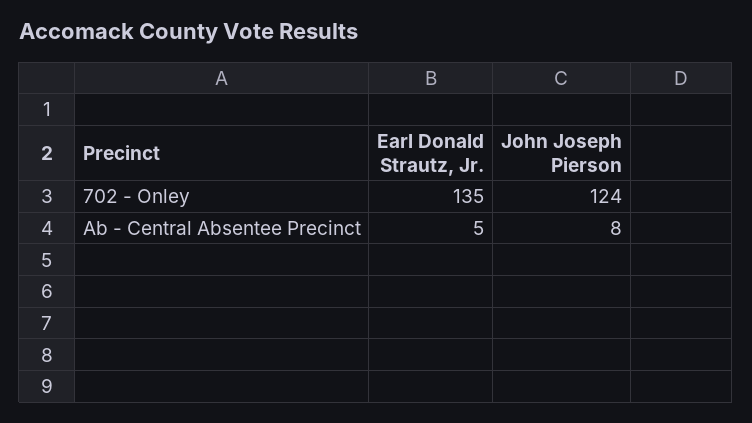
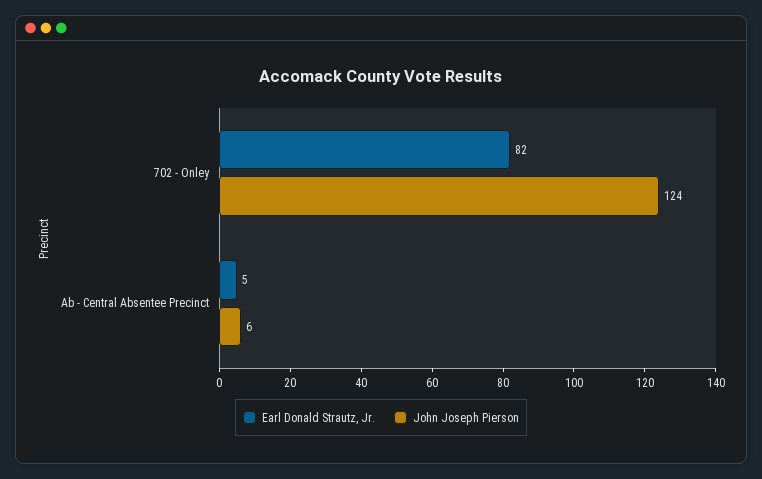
  {
    "Earl Donald Strautz, Jr.": {
-     "702 - Onley": 135,
+     "702 - Onley": 82,
      "Ab - Central Absentee Precinct": 5
    },
    "John Joseph Pierson": {
      "702 - Onley": 124,
-     "Ab - Central Absentee Precinct": 8
+     "Ab - Central Absentee Precinct": 6
    }
  }

